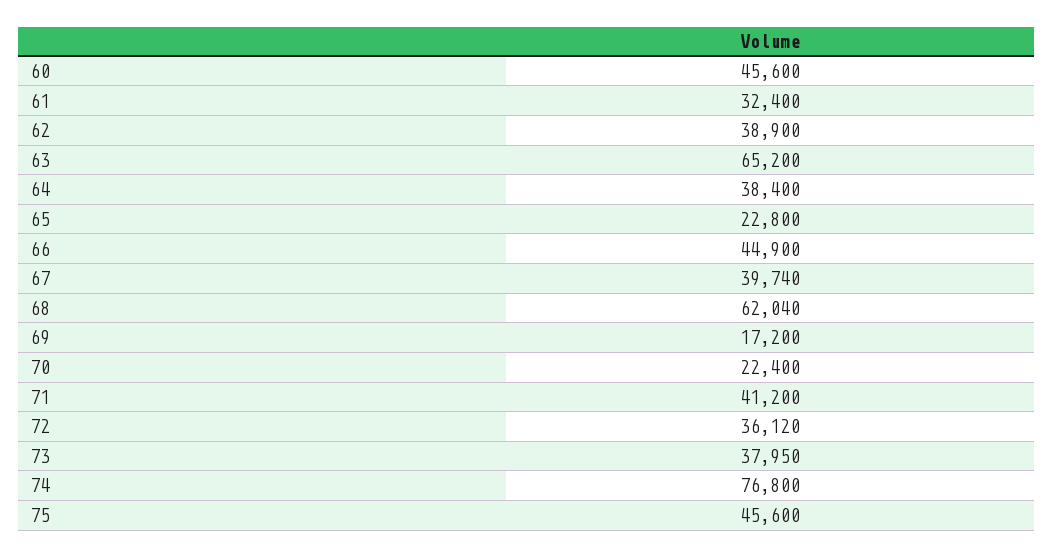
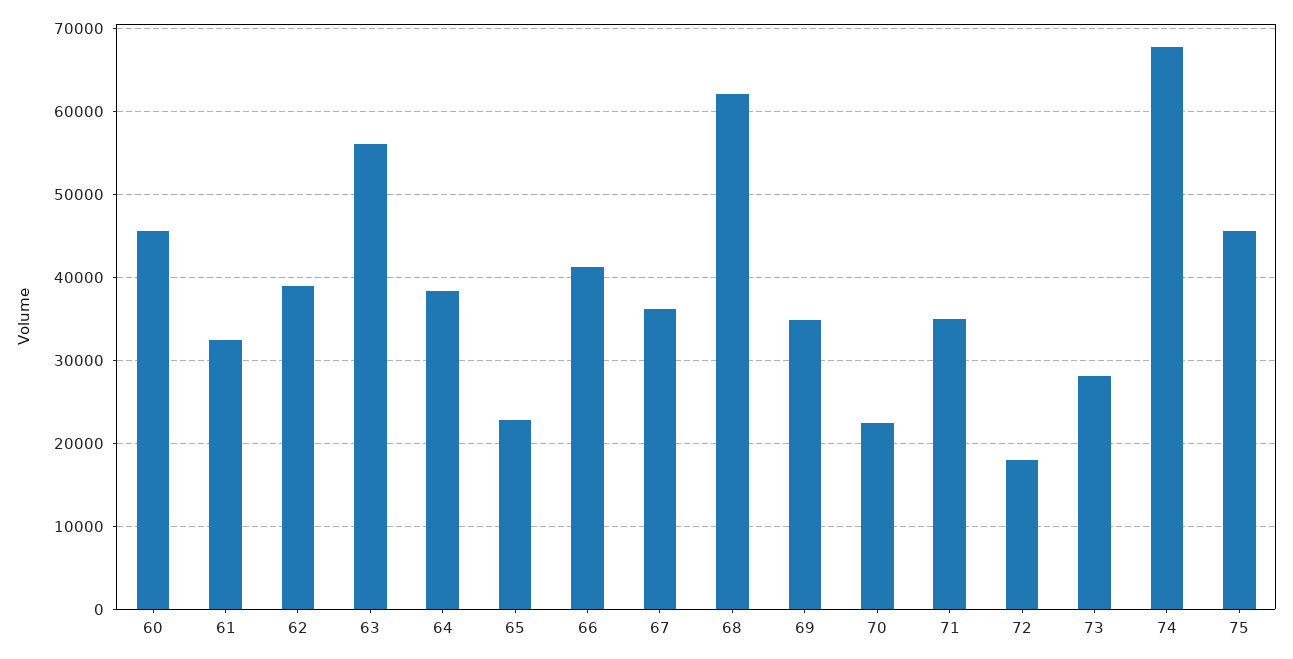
  {
    "60": 45600,
    "61": 32400,
    "62": 38900,
-   "63": 65200,
+   "63": 56000,
    "64": 38400,
    "65": 22800,
-   "66": 44900,
+   "66": 41000,
-   "67": 39740,
+   "67": 36000,
    "68": 62040,
-   "69": 17200,
+   "69": 35000,
    "70": 22400,
-   "71": 41200,
+   "71": 35000,
-   "72": 36120,
+   "72": 18000,
-   "73": 37950,
+   "73": 28000,
-   "74": 76800,
+   "74": 68000,
    "75": 45600
  }

